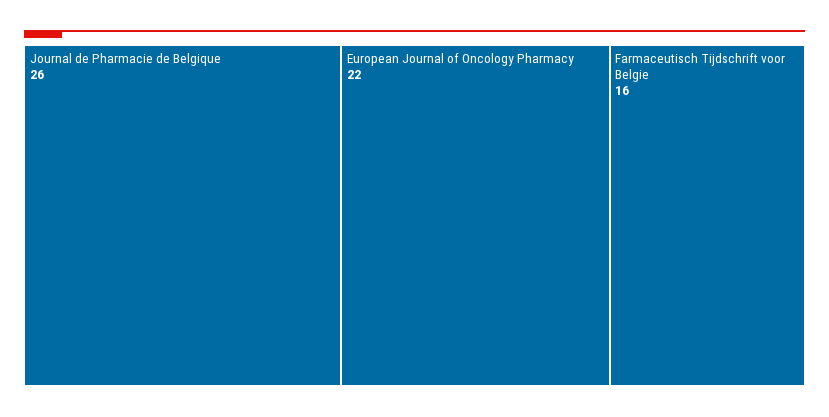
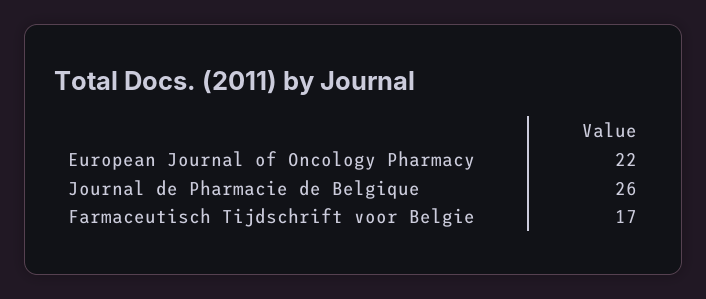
  {
    "Journal de Pharmacie de Belgique": 26,
    "European Journal of Oncology Pharmacy": 22,
-   "Farmaceutisch Tijdschrift voor Belgie": 16
+   "Farmaceutisch Tijdschrift voor Belgie": 17
  }

